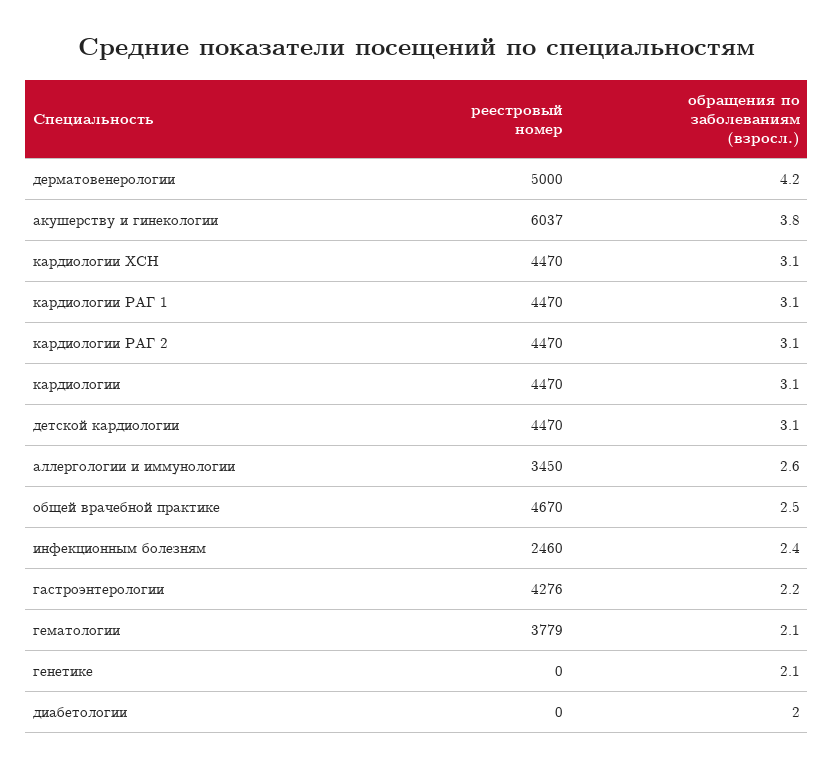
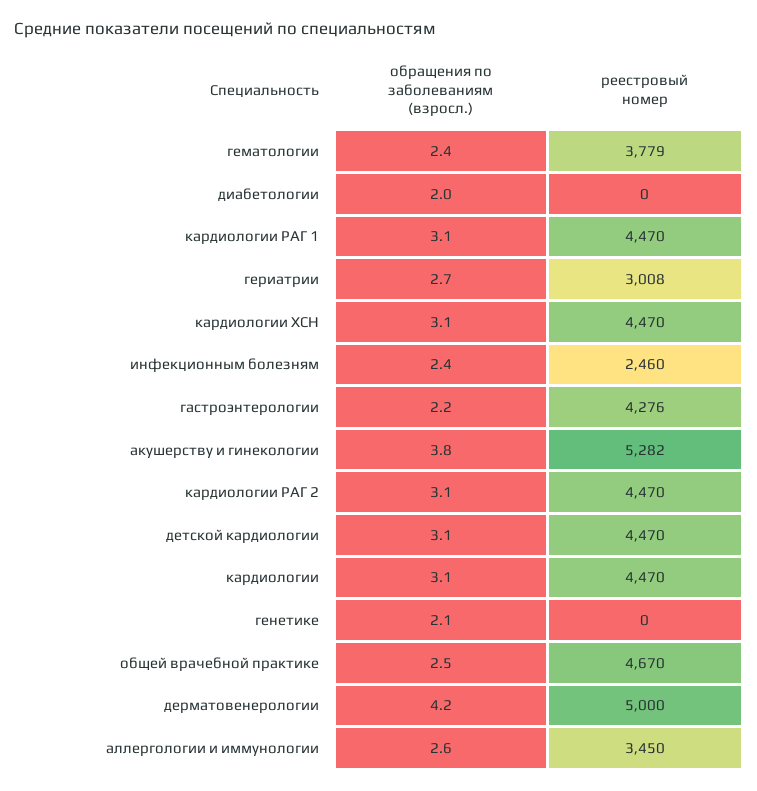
  {
    "реестровый номер": {
      "дерматовенерологии": 5000,
-     "акушерству и гинекологии": 6037,
+     "акушерству и гинекологии": 5282,
      "кардиологии ХСН": 4470,
      "кардиологии РАГ 1": 4470,
      "кардиологии РАГ 2": 4470,
      "кардиологии": 4470,
      "детской кардиологии": 4470,
      "аллергологии и иммунологии": 3450,
      "общей врачебной практике": 4670,
      "инфекционным болезням": 2460,
      "гастроэнтерологии": 4276,
      "гематологии": 3779,
      "генетике": 0,
-     "диабетологии": 0
+     "диабетологии": 0,
+     "гериатрии": 3008
    },
    "обращения по заболеваниям (взросл.)": {
      "дерматовенерологии": 4.2,
      "акушерству и гинекологии": 3.8,
      "кардиологии ХСН": 3.1,
      "кардиологии РАГ 1": 3.1,
      "кардиологии РАГ 2": 3.1,
      "кардиологии": 3.1,
      "детской кардиологии": 3.1,
      "аллергологии и иммунологии": 2.6,
      "общей врачебной практике": 2.5,
      "инфекционным болезням": 2.4,
      "гастроэнтерологии": 2.2,
-     "гематологии": 2.1,
+     "гематологии": 2.4,
      "генетике": 2.1,
-     "диабетологии": 2
+     "диабетологии": 2,
+     "гериатрии": 2.7
    }
  }

